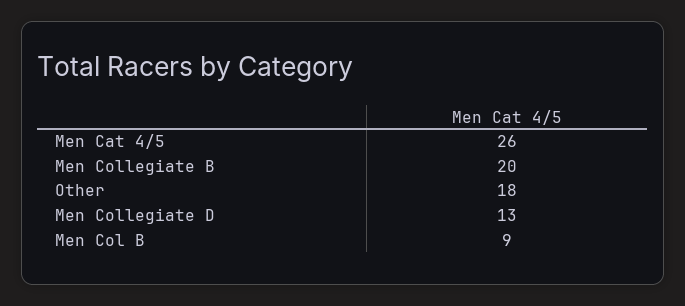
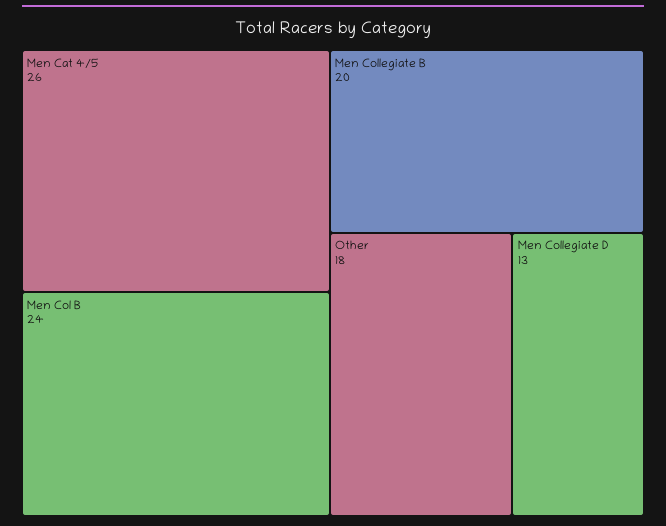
  {
    "Men Cat 4/5": 26,
    "Men Collegiate B": 20,
    "Other": 18,
    "Men Collegiate D": 13,
-   "Men Col B": 9
+   "Men Col B": 24
  }

